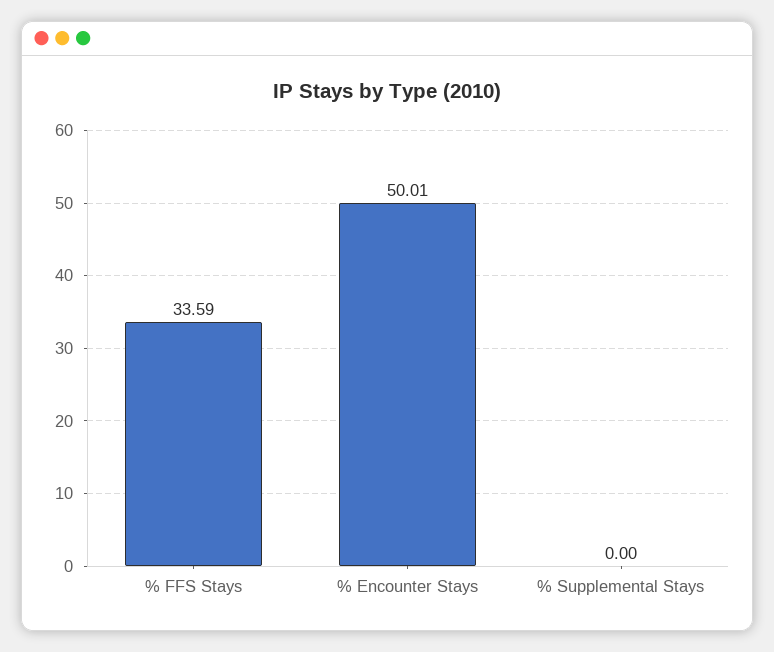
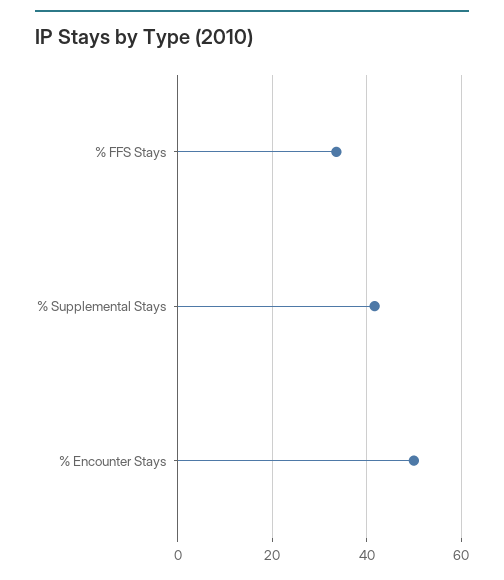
  {
    "% FFS Stays": 33.59,
    "% Encounter Stays": 50.01,
-   "% Supplemental Stays": 0
+   "% Supplemental Stays": 42
  }

